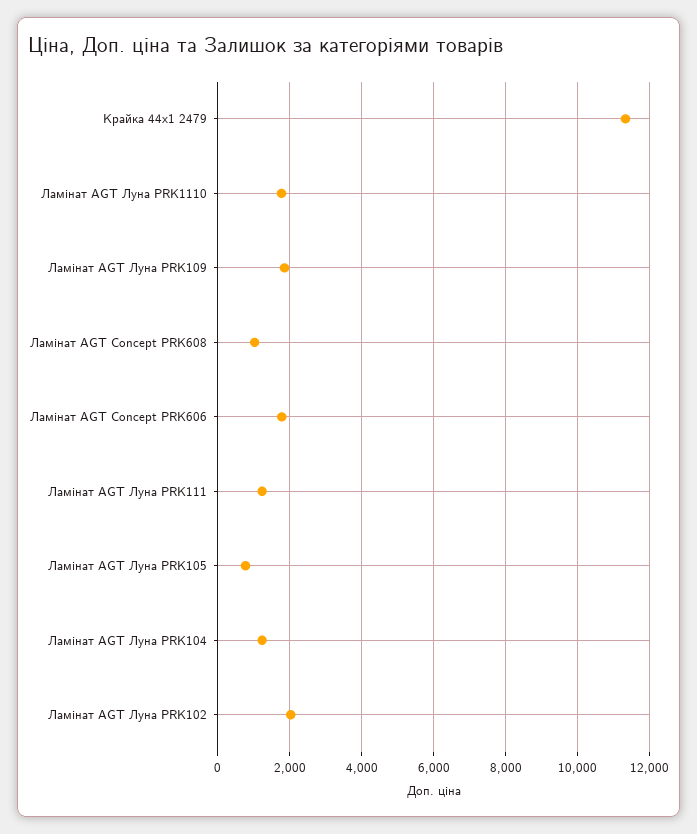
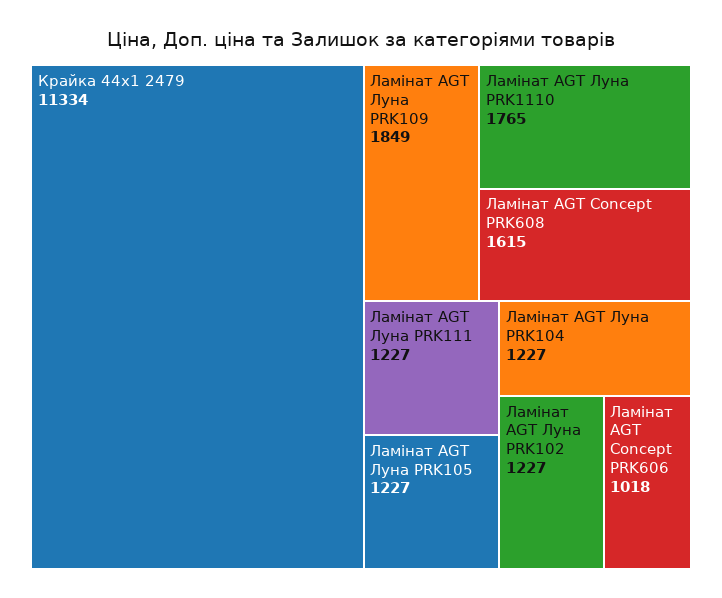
  {
    "Крайка 44x1 2479": 11334,
    "Ламінат AGT Луна PRK1110": 1765,
    "Ламінат AGT Луна PRK109": 1849,
-   "Ламінат AGT Concept PRK608": 1000,
+   "Ламінат AGT Concept PRK608": 1615,
-   "Ламінат AGT Concept PRK606": 1800,
+   "Ламінат AGT Concept PRK606": 1018,
    "Ламінат AGT Луна PRK111": 1227,
-   "Ламінат AGT Луна PRK105": 800,
+   "Ламінат AGT Луна PRK105": 1227,
    "Ламінат AGT Луна PRK104": 1227,
-   "Ламінат AGT Луна PRK102": 2000
+   "Ламінат AGT Луна PRK102": 1227
  }

